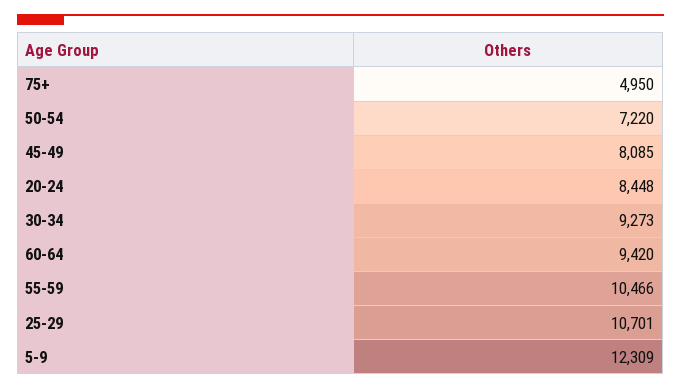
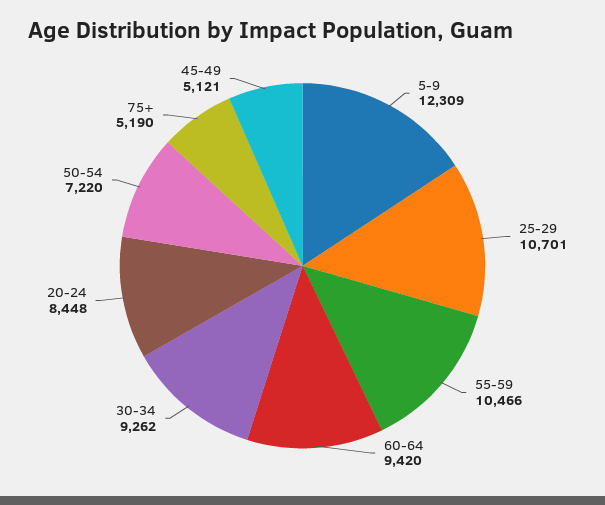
  {
-   "75+": 4950,
+   "75+": 5190,
    "50-54": 7220,
-   "45-49": 8085,
+   "45-49": 5121,
    "20-24": 8448,
-   "30-34": 9273,
+   "30-34": 9262,
    "60-64": 9420,
    "55-59": 10466,
    "25-29": 10701,
    "5-9": 12309
  }

